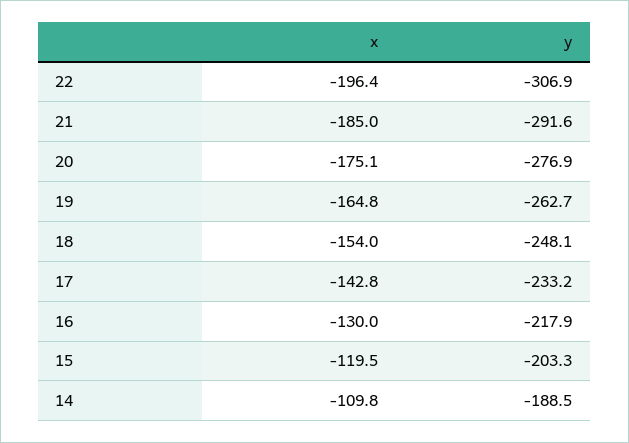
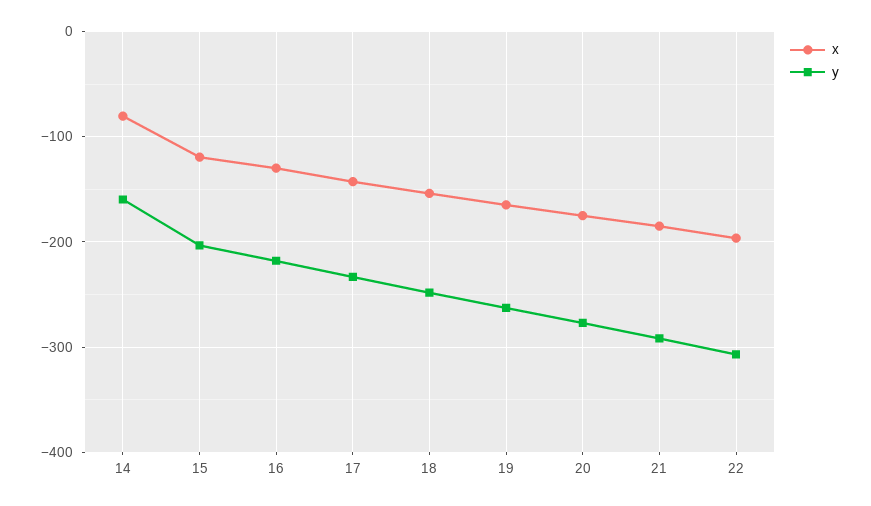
  {
    "x": {
      "22": -196.4,
      "21": -185,
      "20": -175.1,
      "19": -164.8,
      "18": -154,
      "17": -142.8,
      "16": -130,
      "15": -119.5,
-     "14": -109.8
+     "14": -80
    },
    "y": {
      "22": -306.9,
      "21": -291.6,
      "20": -276.9,
      "19": -262.7,
      "18": -248.1,
      "17": -233.2,
      "16": -217.9,
      "15": -203.3,
-     "14": -188.5
+     "14": -160
    }
  }

